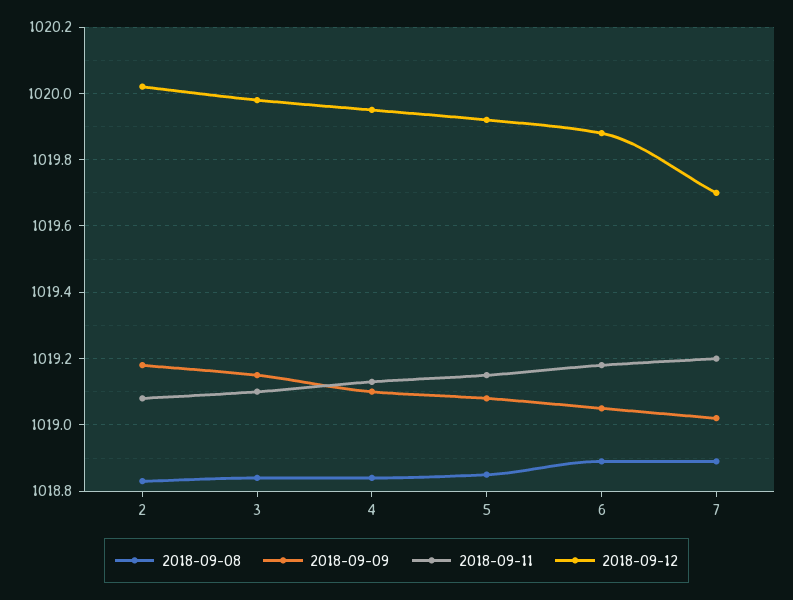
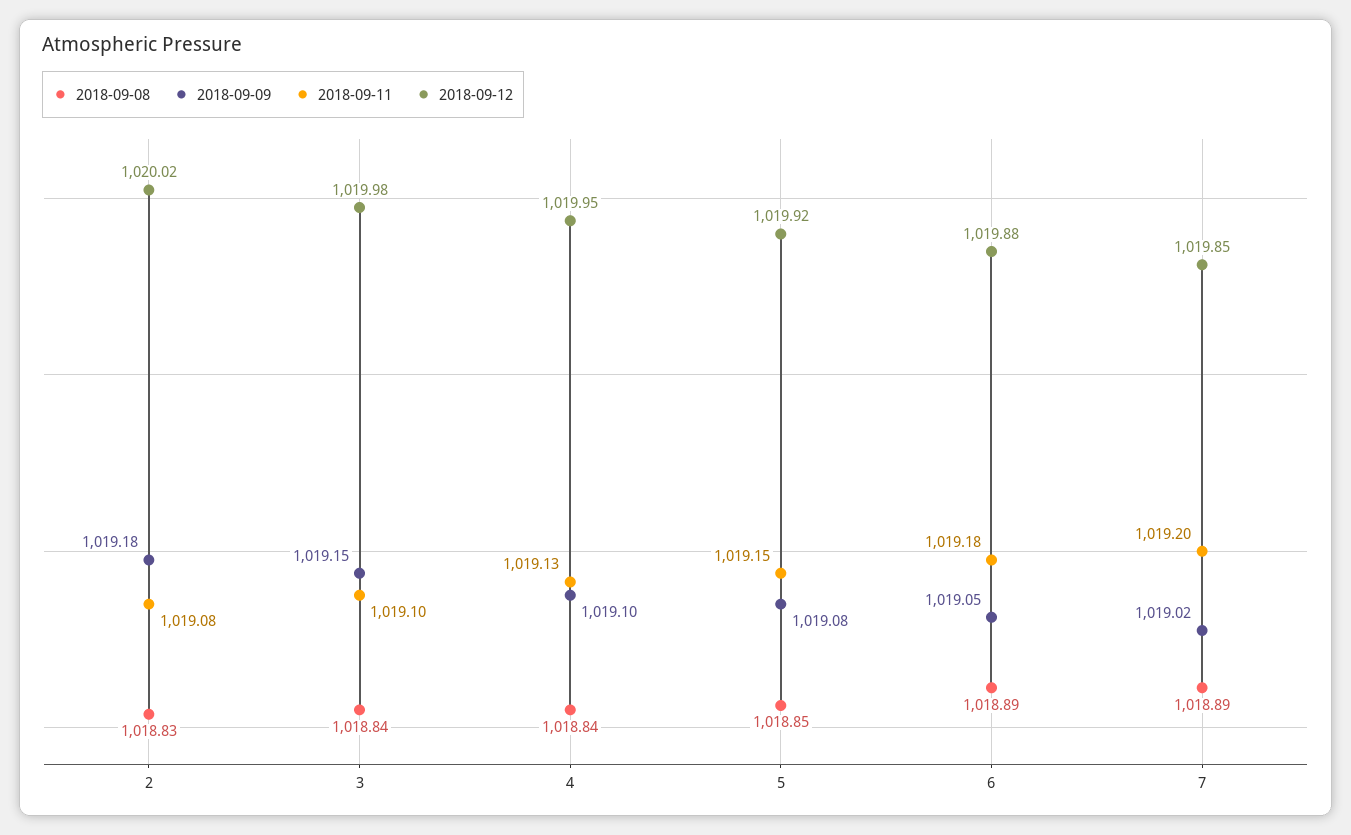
  {
    "2018-09-08": {
      "2": 1018.83,
      "3": 1018.84,
      "4": 1018.84,
      "5": 1018.85,
      "6": 1018.89,
      "7": 1018.89
    },
    "2018-09-09": {
      "2": 1019.18,
      "3": 1019.15,
      "4": 1019.1,
      "5": 1019.08,
      "6": 1019.05,
      "7": 1019.02
    },
    "2018-09-11": {
      "2": 1019.08,
      "3": 1019.1,
      "4": 1019.13,
      "5": 1019.15,
      "6": 1019.18,
      "7": 1019.2
    },
    "2018-09-12": {
      "2": 1020.02,
      "3": 1019.98,
      "4": 1019.95,
      "5": 1019.92,
      "6": 1019.88,
-     "7": 1019.7
+     "7": 1019.85
    }
  }

